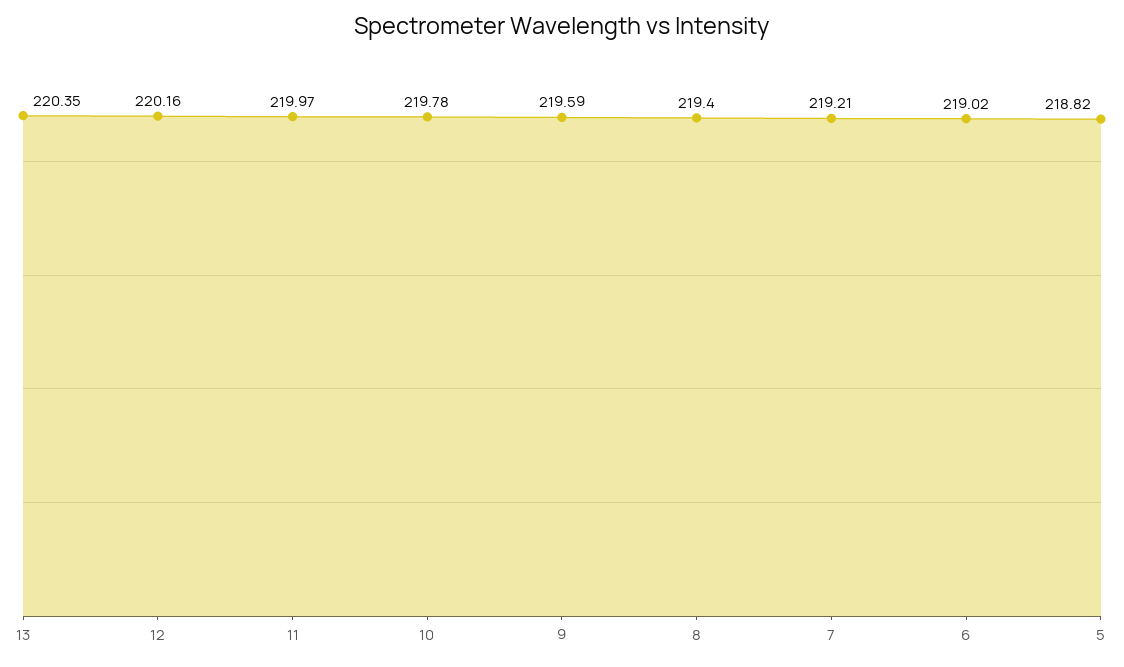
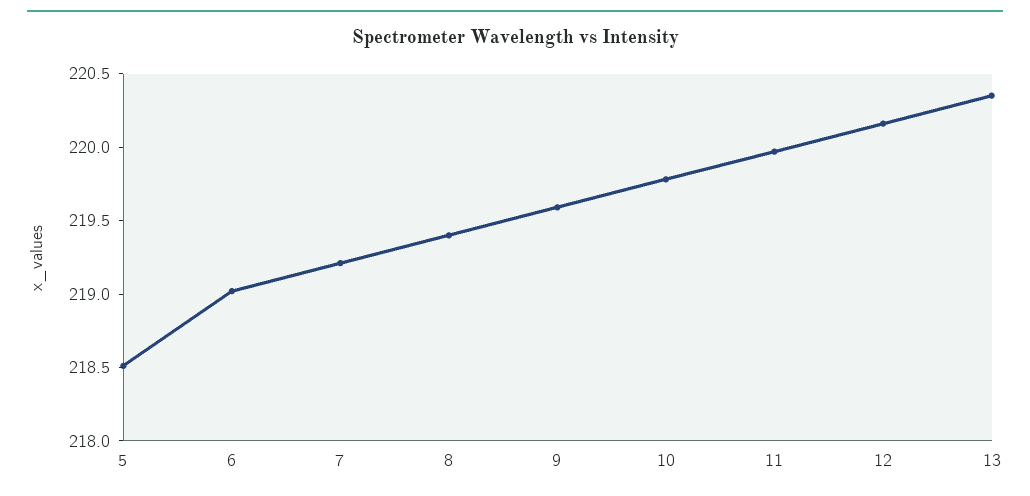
  {
    "13": 220.35,
    "12": 220.16,
    "11": 219.97,
    "10": 219.78,
    "9": 219.59,
    "8": 219.4,
    "7": 219.21,
    "6": 219.02,
-   "5": 218.82
+   "5": 218.5
  }

